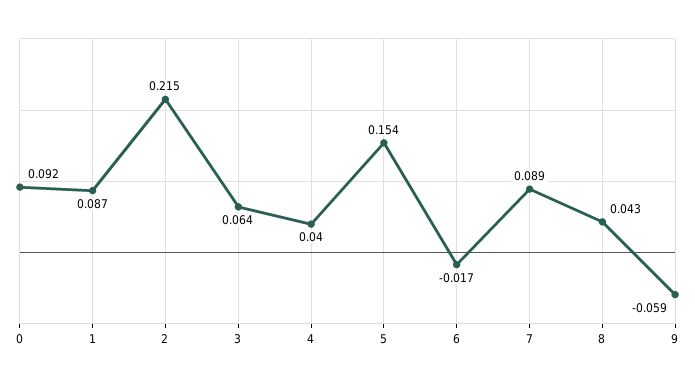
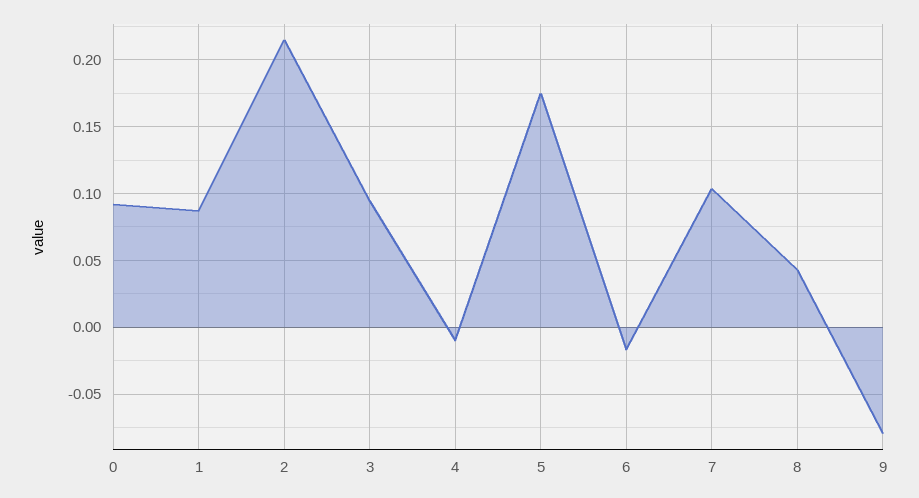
  {
    "0": 0.092,
    "1": 0.087,
    "2": 0.215,
-   "3": 0.064,
+   "3": 0.095,
-   "4": 0.04,
+   "4": -0.01,
-   "5": 0.154,
+   "5": 0.175,
    "6": -0.017,
-   "7": 0.089,
+   "7": 0.105,
    "8": 0.043,
-   "9": -0.059
+   "9": -0.08
  }

